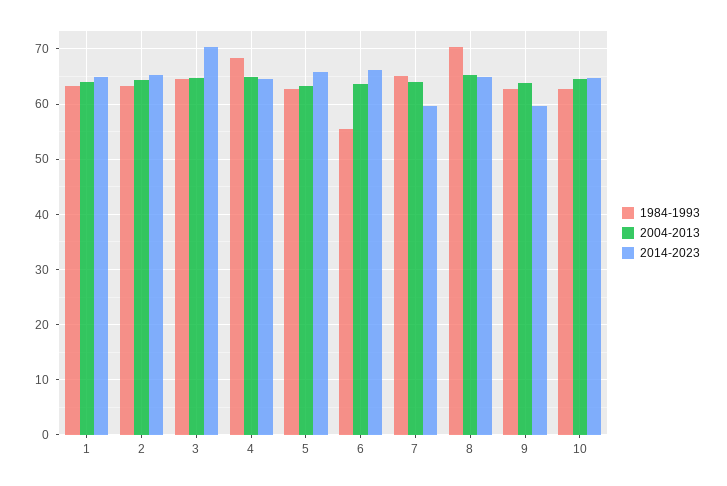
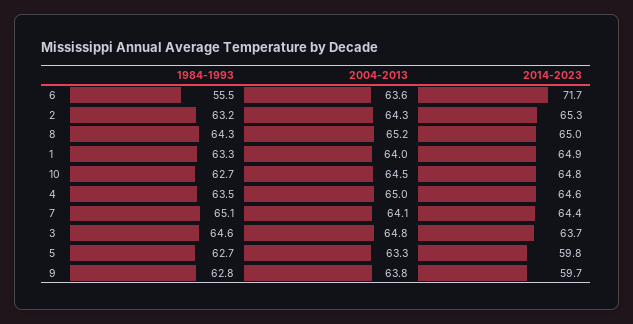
  {
    "1984-1993": {
      "1": 63.3,
      "2": 63.2,
      "3": 64.6,
-     "4": 68,
+     "4": 63.5,
      "5": 62.7,
      "6": 55.5,
      "7": 65.1,
-     "8": 70,
+     "8": 64.3,
      "9": 62.8,
      "10": 62.7
    },
    "2004-2013": {
      "1": 64,
      "2": 64.3,
      "3": 64.8,
      "4": 65,
      "5": 63.3,
      "6": 63.6,
      "7": 64.1,
      "8": 65.2,
      "9": 63.8,
      "10": 64.5
    },
    "2014-2023": {
      "1": 64.9,
      "2": 65.3,
-     "3": 70,
+     "3": 63.7,
      "4": 64.6,
-     "5": 66,
+     "5": 59.8,
-     "6": 66,
+     "6": 71.7,
-     "7": 60,
+     "7": 64.4,
      "8": 65,
      "9": 59.7,
      "10": 64.8
    }
  }

